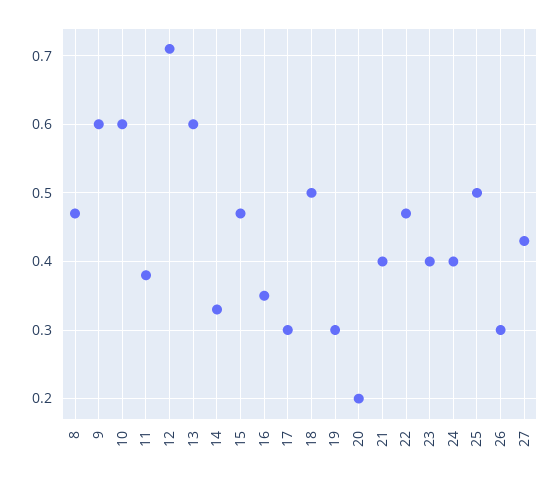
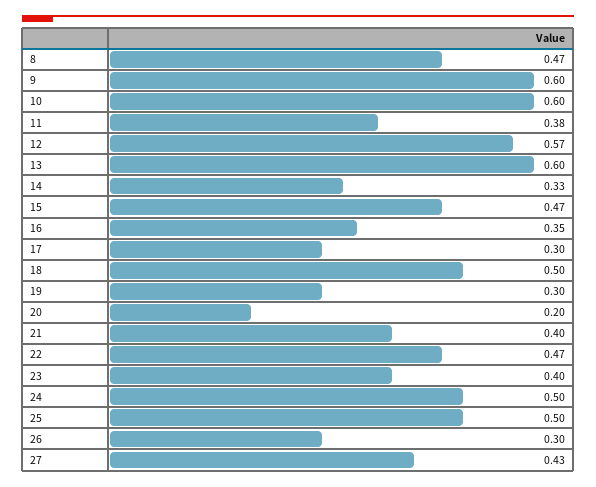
  {
    "8": 0.47,
    "9": 0.6,
    "10": 0.6,
    "11": 0.38,
-   "12": 0.71,
+   "12": 0.57,
    "13": 0.6,
    "14": 0.33,
    "15": 0.47,
    "16": 0.35,
    "17": 0.3,
    "18": 0.5,
    "19": 0.3,
    "20": 0.2,
    "21": 0.4,
    "22": 0.47,
    "23": 0.4,
-   "24": 0.4,
+   "24": 0.5,
    "25": 0.5,
    "26": 0.3,
    "27": 0.43
  }

